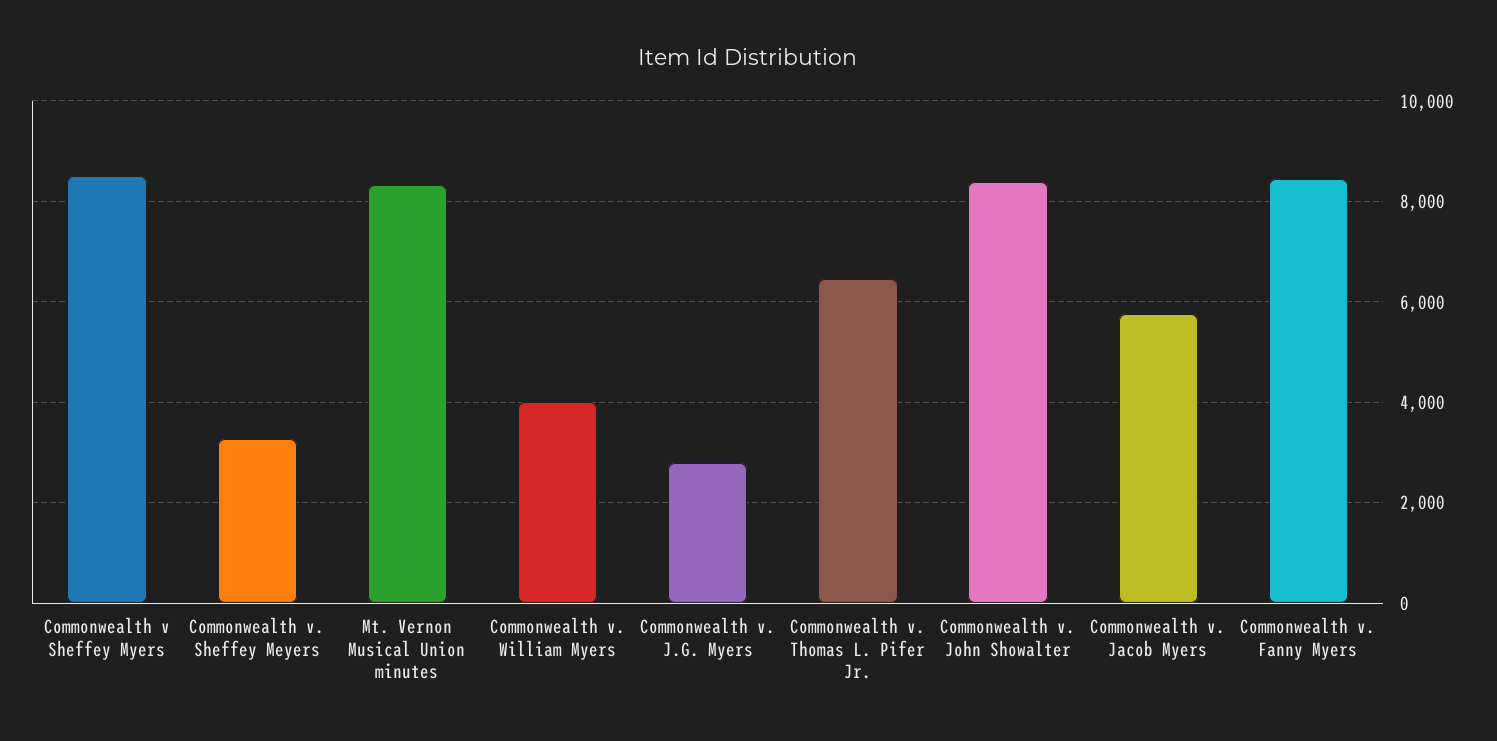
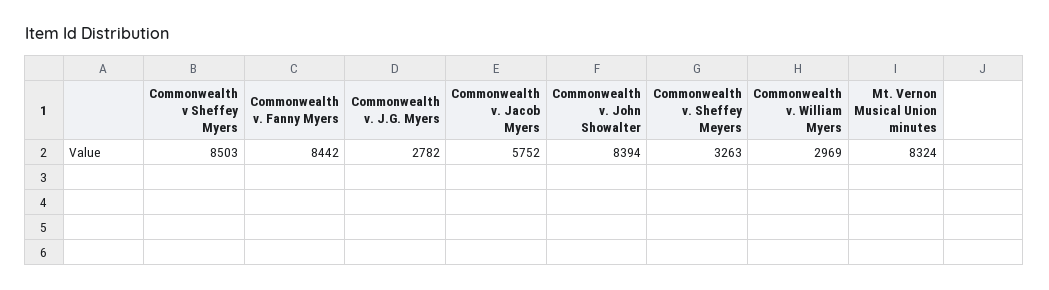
  {
    "Commonwealth v Sheffey Myers": 8503,
    "Commonwealth v. Sheffey Meyers": 3263,
    "Mt. Vernon Musical Union minutes": 8324,
-   "Commonwealth v. William Myers": 4000,
+   "Commonwealth v. William Myers": 2969,
    "Commonwealth v. J.G. Myers": 2782,
-   "Commonwealth v. Thomas L. Pifer Jr.": 6400,
    "Commonwealth v. John Showalter": 8394,
    "Commonwealth v. Jacob Myers": 5752,
    "Commonwealth v. Fanny Myers": 8442
  }

